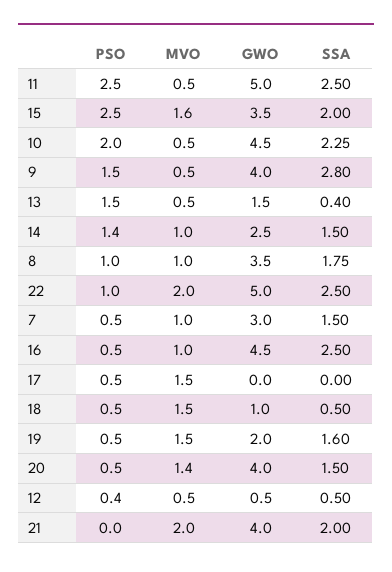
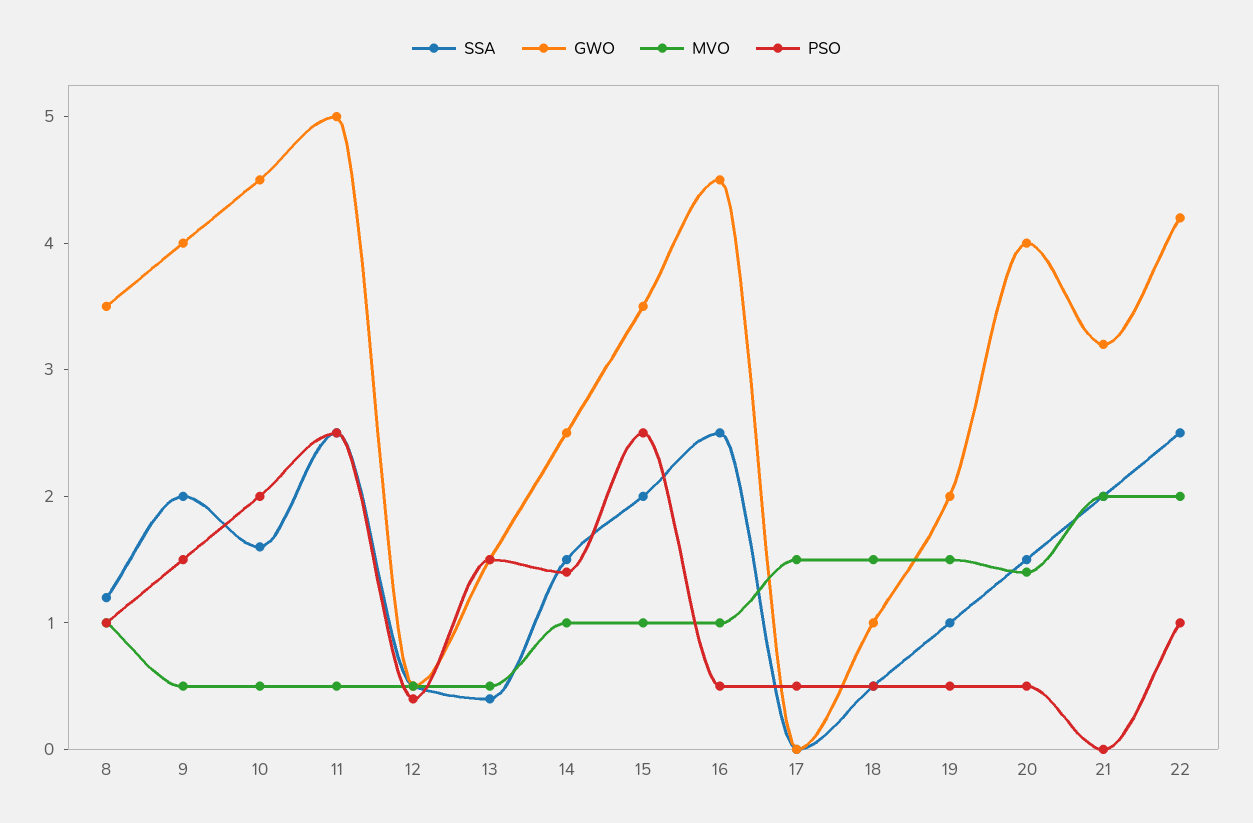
  {
    "PSO": {
      "11": 2.5,
      "15": 2.5,
      "10": 2,
      "9": 1.5,
      "13": 1.5,
      "14": 1.4,
      "8": 1,
      "22": 1,
-     "7": 0.5,
      "16": 0.5,
      "17": 0.5,
      "18": 0.5,
      "19": 0.5,
      "20": 0.5,
      "12": 0.4,
      "21": 0
    },
    "MVO": {
      "11": 0.5,
-     "15": 1.6,
+     "15": 1,
      "10": 0.5,
      "9": 0.5,
      "13": 0.5,
      "14": 1,
      "8": 1,
      "22": 2,
-     "7": 1,
      "16": 1,
      "17": 1.5,
      "18": 1.5,
      "19": 1.5,
      "20": 1.4,
      "12": 0.5,
      "21": 2
    },
    "GWO": {
      "11": 5,
      "15": 3.5,
      "10": 4.5,
      "9": 4,
      "13": 1.5,
      "14": 2.5,
      "8": 3.5,
-     "22": 5,
+     "22": 4.2,
-     "7": 3,
      "16": 4.5,
      "17": 0,
      "18": 1,
      "19": 2,
      "20": 4,
      "12": 0.5,
-     "21": 4
+     "21": 3.2
    },
    "SSA": {
      "11": 2.5,
      "15": 2,
-     "10": 2.25,
+     "10": 1.6,
-     "9": 2.8,
+     "9": 2,
      "13": 0.4,
      "14": 1.5,
-     "8": 1.75,
+     "8": 1.2,
      "22": 2.5,
-     "7": 1.5,
      "16": 2.5,
      "17": 0,
      "18": 0.5,
-     "19": 1.6,
+     "19": 1,
      "20": 1.5,
      "12": 0.5,
      "21": 2
    }
  }

